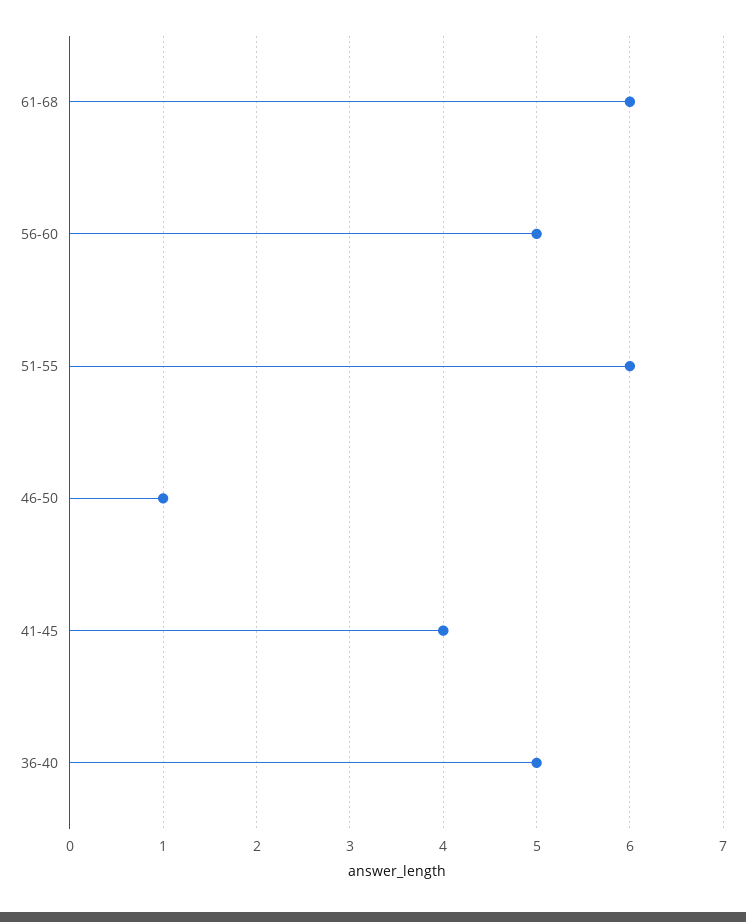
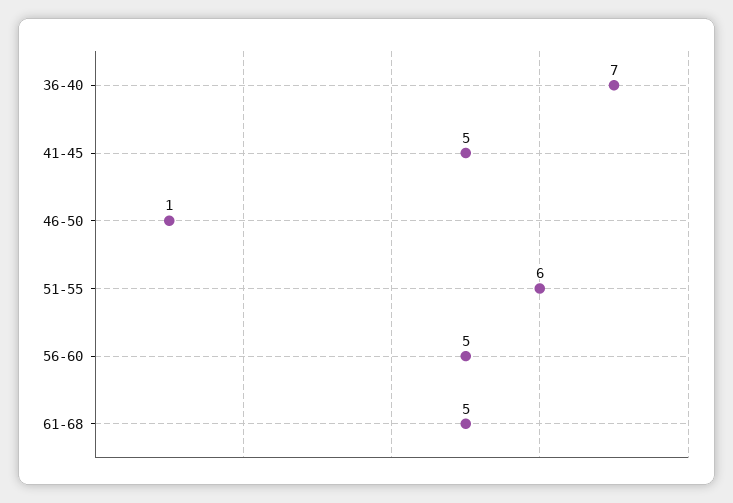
  {
-   "61-68": 6,
+   "61-68": 5,
    "56-60": 5,
    "51-55": 6,
    "46-50": 1,
-   "41-45": 4,
+   "41-45": 5,
-   "36-40": 5
+   "36-40": 7
  }

